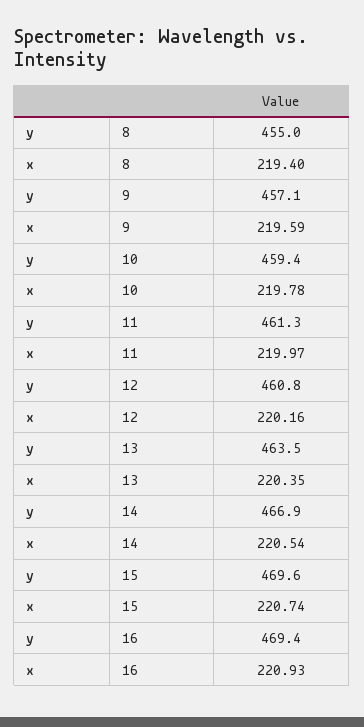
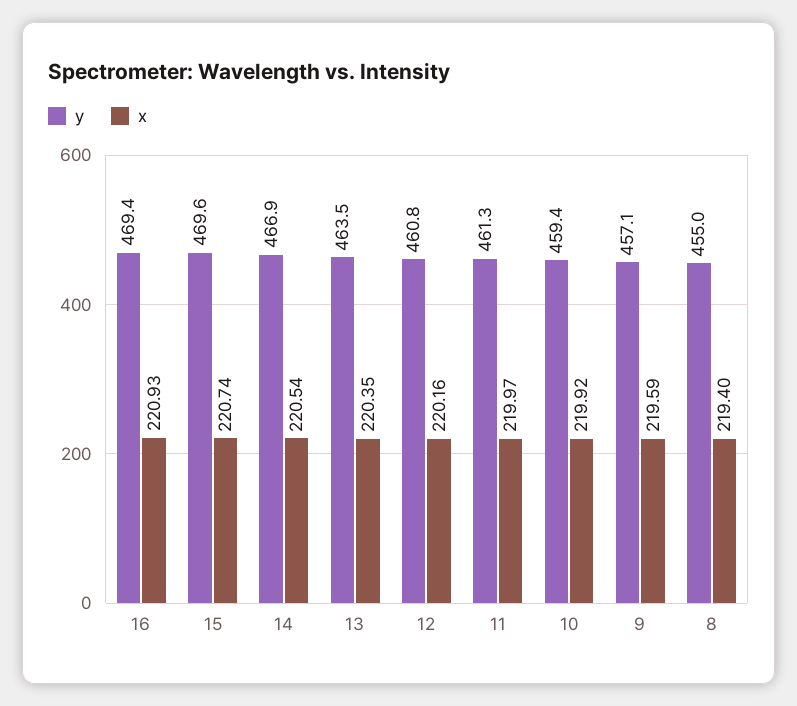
  {
    "y": {
      "8": 455,
      "9": 457.1,
      "10": 459.4,
      "11": 461.3,
      "12": 460.8,
      "13": 463.5,
      "14": 466.9,
      "15": 469.6,
      "16": 469.4
    },
    "x": {
      "8": 219.4,
      "9": 219.59,
-     "10": 219.78,
+     "10": 219.92,
      "11": 219.97,
      "12": 220.16,
      "13": 220.35,
      "14": 220.54,
      "15": 220.74,
      "16": 220.93
    }
  }

